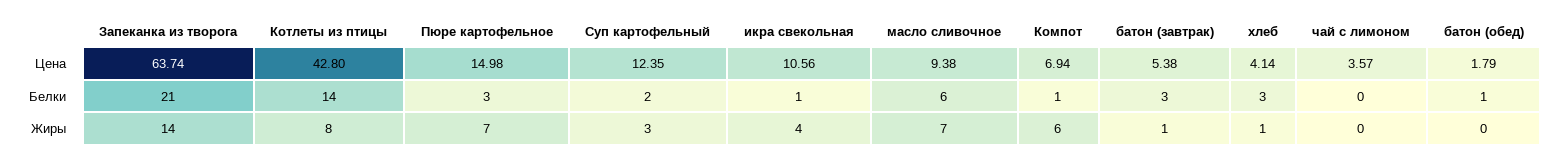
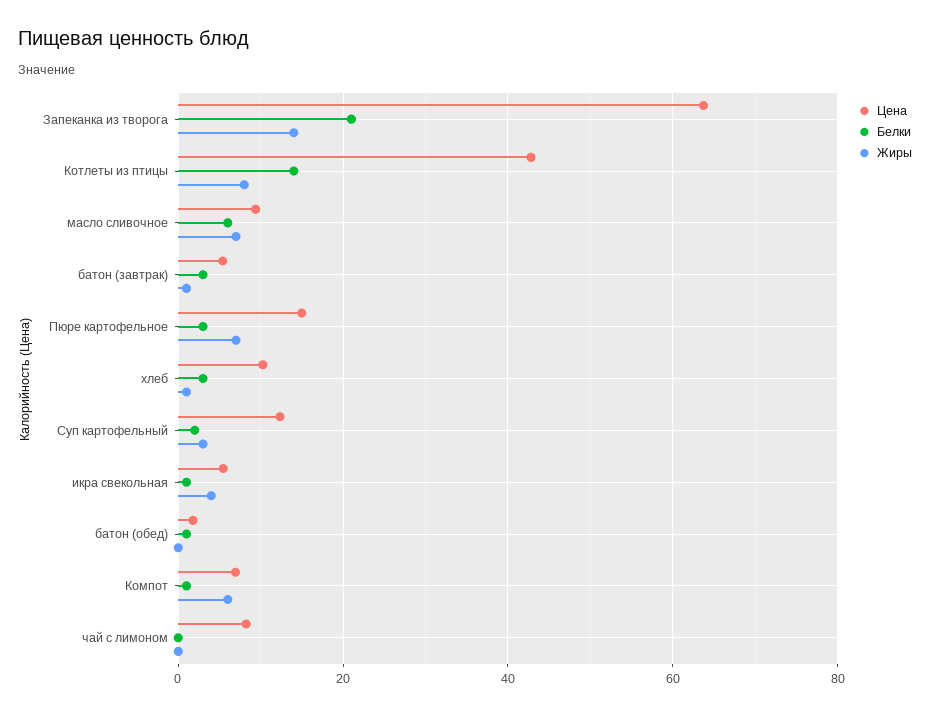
  {
    "Цена": {
      "Запеканка из творога": 63.74,
      "Котлеты из птицы": 42.8,
      "Пюре картофельное": 14.98,
      "Суп картофельный": 12.35,
-     "икра свекольная": 10.56,
+     "икра свекольная": 6,
      "масло сливочное": 9.38,
      "Компот": 6.94,
      "батон (завтрак)": 5.38,
-     "хлеб": 4.14,
+     "хлеб": 10,
-     "чай с лимоном": 3.57,
+     "чай с лимоном": 8,
      "батон (обед)": 1.79
    },
    "Белки": {
      "Запеканка из творога": 21,
      "Котлеты из птицы": 14,
      "Пюре картофельное": 3,
      "Суп картофельный": 2,
      "икра свекольная": 1,
      "масло сливочное": 6,
      "Компот": 1,
      "батон (завтрак)": 3,
      "хлеб": 3,
      "чай с лимоном": 0,
      "батон (обед)": 1
    },
    "Жиры": {
      "Запеканка из творога": 14,
      "Котлеты из птицы": 8,
      "Пюре картофельное": 7,
      "Суп картофельный": 3,
      "икра свекольная": 4,
      "масло сливочное": 7,
      "Компот": 6,
      "батон (завтрак)": 1,
      "хлеб": 1,
      "чай с лимоном": 0,
      "батон (обед)": 0
    }
  }

